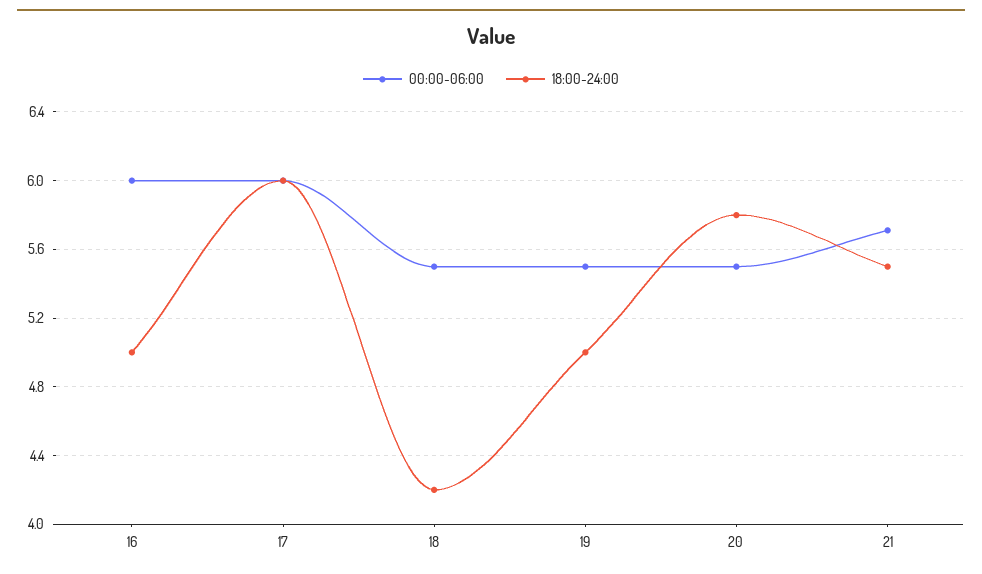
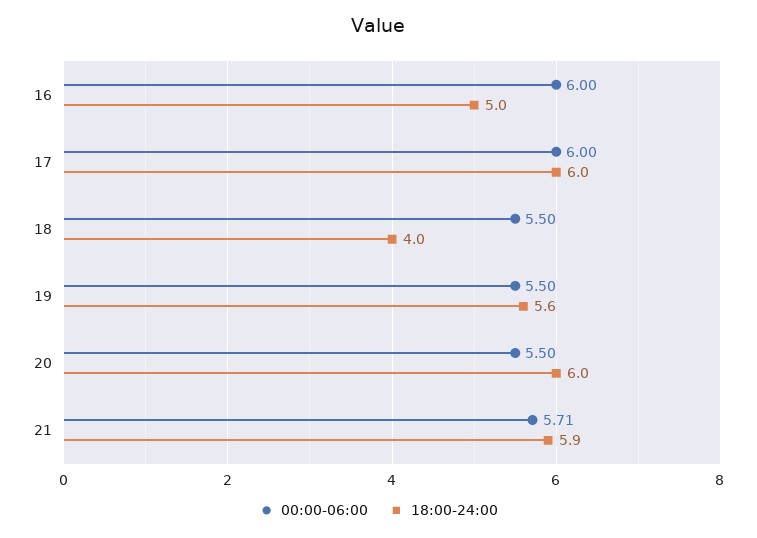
  {
    "00:00-06:00": {
      "16": 6,
      "17": 6,
      "18": 5.5,
      "19": 5.5,
      "20": 5.5,
      "21": 5.71
    },
    "18:00-24:00": {
      "16": 5,
      "17": 6,
-     "18": 4.2,
+     "18": 4,
-     "19": 5,
+     "19": 5.6,
-     "20": 5.8,
+     "20": 6,
-     "21": 5.5
+     "21": 5.9
    }
  }

